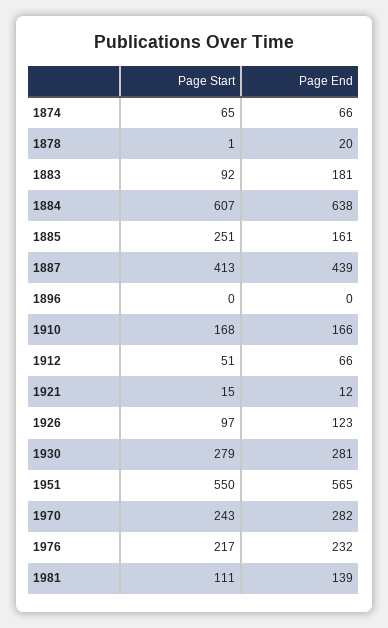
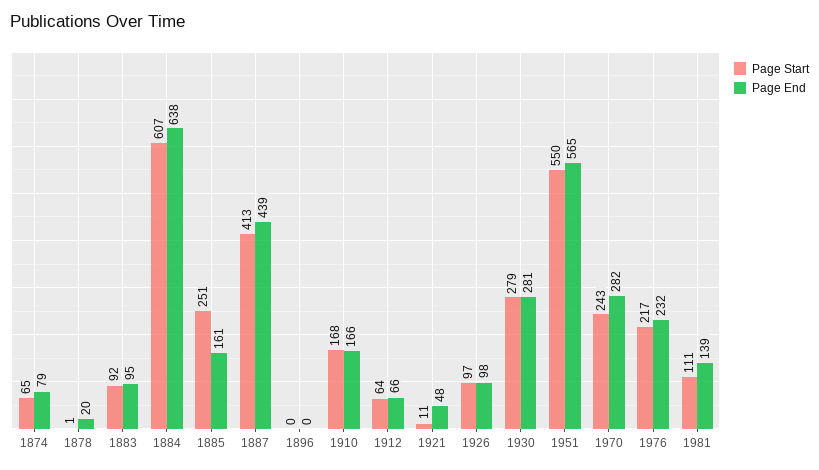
  {
    "Page Start": {
      "1874": 65,
      "1878": 1,
      "1883": 92,
      "1884": 607,
      "1885": 251,
      "1887": 413,
      "1896": 0,
      "1910": 168,
-     "1912": 51,
+     "1912": 64,
-     "1921": 15,
+     "1921": 11,
      "1926": 97,
      "1930": 279,
      "1951": 550,
      "1970": 243,
      "1976": 217,
      "1981": 111
    },
    "Page End": {
-     "1874": 66,
+     "1874": 79,
      "1878": 20,
-     "1883": 181,
+     "1883": 95,
      "1884": 638,
      "1885": 161,
      "1887": 439,
      "1896": 0,
      "1910": 166,
      "1912": 66,
-     "1921": 12,
+     "1921": 48,
-     "1926": 123,
+     "1926": 98,
      "1930": 281,
      "1951": 565,
      "1970": 282,
      "1976": 232,
      "1981": 139
    }
  }

